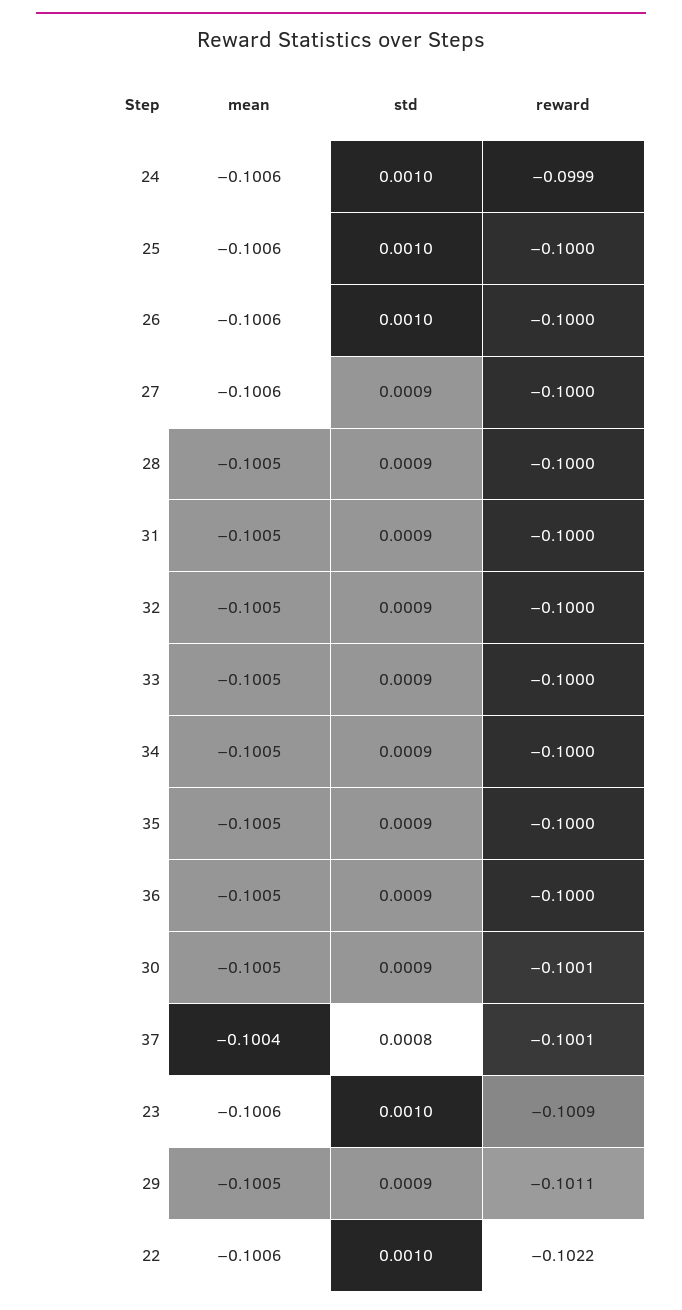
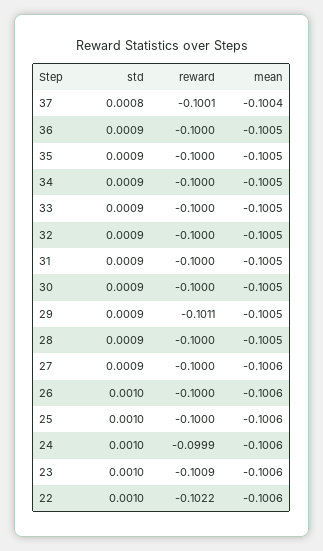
  {
    "mean": {
      "24": -0.1006,
      "25": -0.1006,
      "26": -0.1006,
      "27": -0.1006,
      "28": -0.1005,
      "31": -0.1005,
      "32": -0.1005,
      "33": -0.1005,
      "34": -0.1005,
      "35": -0.1005,
      "36": -0.1005,
      "30": -0.1005,
      "37": -0.1004,
      "23": -0.1006,
      "29": -0.1005,
      "22": -0.1006
    },
    "std": {
      "24": 0.001,
      "25": 0.001,
      "26": 0.001,
      "27": 0.0009,
      "28": 0.0009,
      "31": 0.0009,
      "32": 0.0009,
      "33": 0.0009,
      "34": 0.0009,
      "35": 0.0009,
      "36": 0.0009,
      "30": 0.0009,
      "37": 0.0008,
      "23": 0.001,
      "29": 0.0009,
      "22": 0.001
    },
    "reward": {
      "24": -0.0999,
      "25": -0.1,
      "26": -0.1,
      "27": -0.1,
      "28": -0.1,
      "31": -0.1,
      "32": -0.1,
      "33": -0.1,
      "34": -0.1,
      "35": -0.1,
      "36": -0.1,
-     "30": -0.1001,
+     "30": -0.1,
      "37": -0.1001,
      "23": -0.1009,
      "29": -0.1011,
      "22": -0.1022
    }
  }

